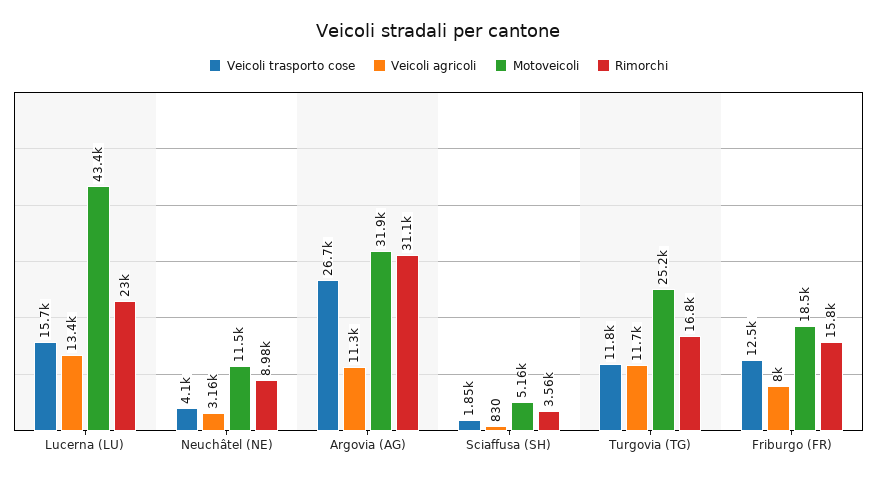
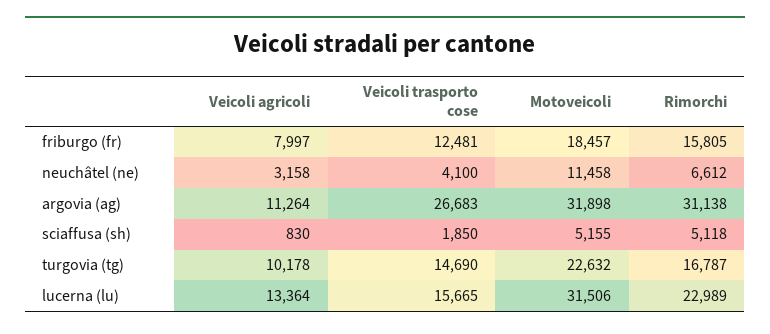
  {
    "Veicoli trasporto cose": {
      "Lucerna (LU)": 15665,
      "Neuchâtel (NE)": 4100,
      "Argovia (AG)": 26683,
      "Sciaffusa (SH)": 1850,
-     "Turgovia (TG)": 11800,
+     "Turgovia (TG)": 14690,
      "Friburgo (FR)": 12481
    },
    "Veicoli agricoli": {
      "Lucerna (LU)": 13364,
      "Neuchâtel (NE)": 3158,
      "Argovia (AG)": 11264,
      "Sciaffusa (SH)": 830,
-     "Turgovia (TG)": 11700,
+     "Turgovia (TG)": 10178,
      "Friburgo (FR)": 7997
    },
    "Motoveicoli": {
-     "Lucerna (LU)": 43400,
+     "Lucerna (LU)": 31506,
      "Neuchâtel (NE)": 11458,
      "Argovia (AG)": 31898,
      "Sciaffusa (SH)": 5155,
-     "Turgovia (TG)": 25200,
+     "Turgovia (TG)": 22632,
      "Friburgo (FR)": 18457
    },
    "Rimorchi": {
      "Lucerna (LU)": 22989,
-     "Neuchâtel (NE)": 8980,
+     "Neuchâtel (NE)": 6612,
      "Argovia (AG)": 31138,
-     "Sciaffusa (SH)": 3560,
+     "Sciaffusa (SH)": 5118,
      "Turgovia (TG)": 16787,
      "Friburgo (FR)": 15805
    }
  }

